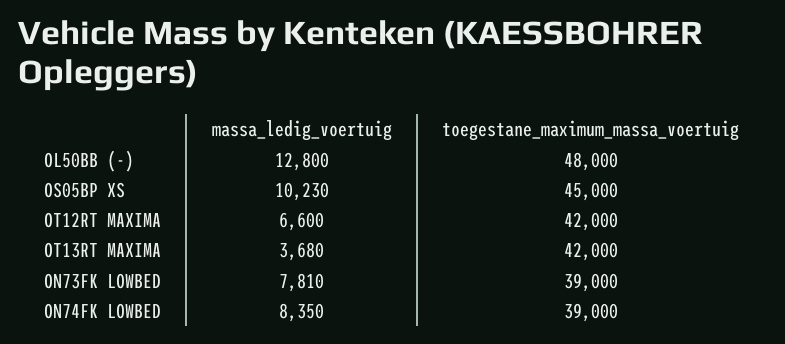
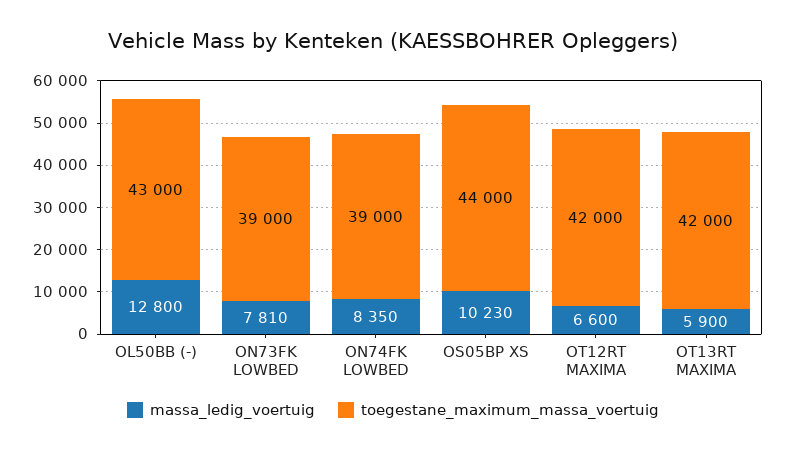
  {
    "massa_ledig_voertuig": {
      "OL50BB (-)": 12800,
      "OS05BP XS": 10230,
      "OT12RT MAXIMA": 6600,
-     "OT13RT MAXIMA": 3680,
+     "OT13RT MAXIMA": 5900,
      "ON73FK LOWBED": 7810,
      "ON74FK LOWBED": 8350
    },
    "toegestane_maximum_massa_voertuig": {
-     "OL50BB (-)": 48000,
+     "OL50BB (-)": 43000,
-     "OS05BP XS": 45000,
+     "OS05BP XS": 44000,
      "OT12RT MAXIMA": 42000,
      "OT13RT MAXIMA": 42000,
      "ON73FK LOWBED": 39000,
      "ON74FK LOWBED": 39000
    }
  }

